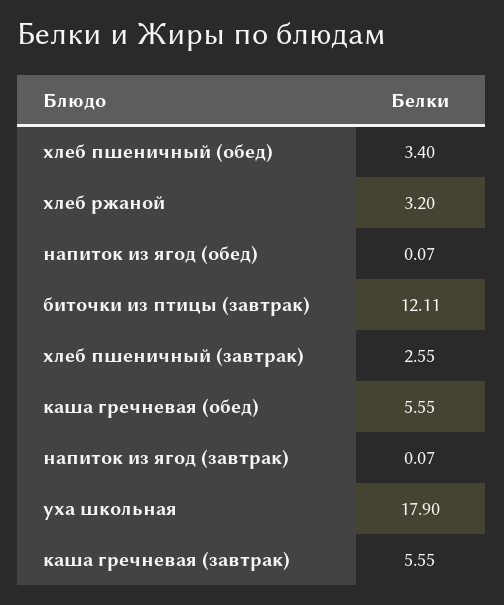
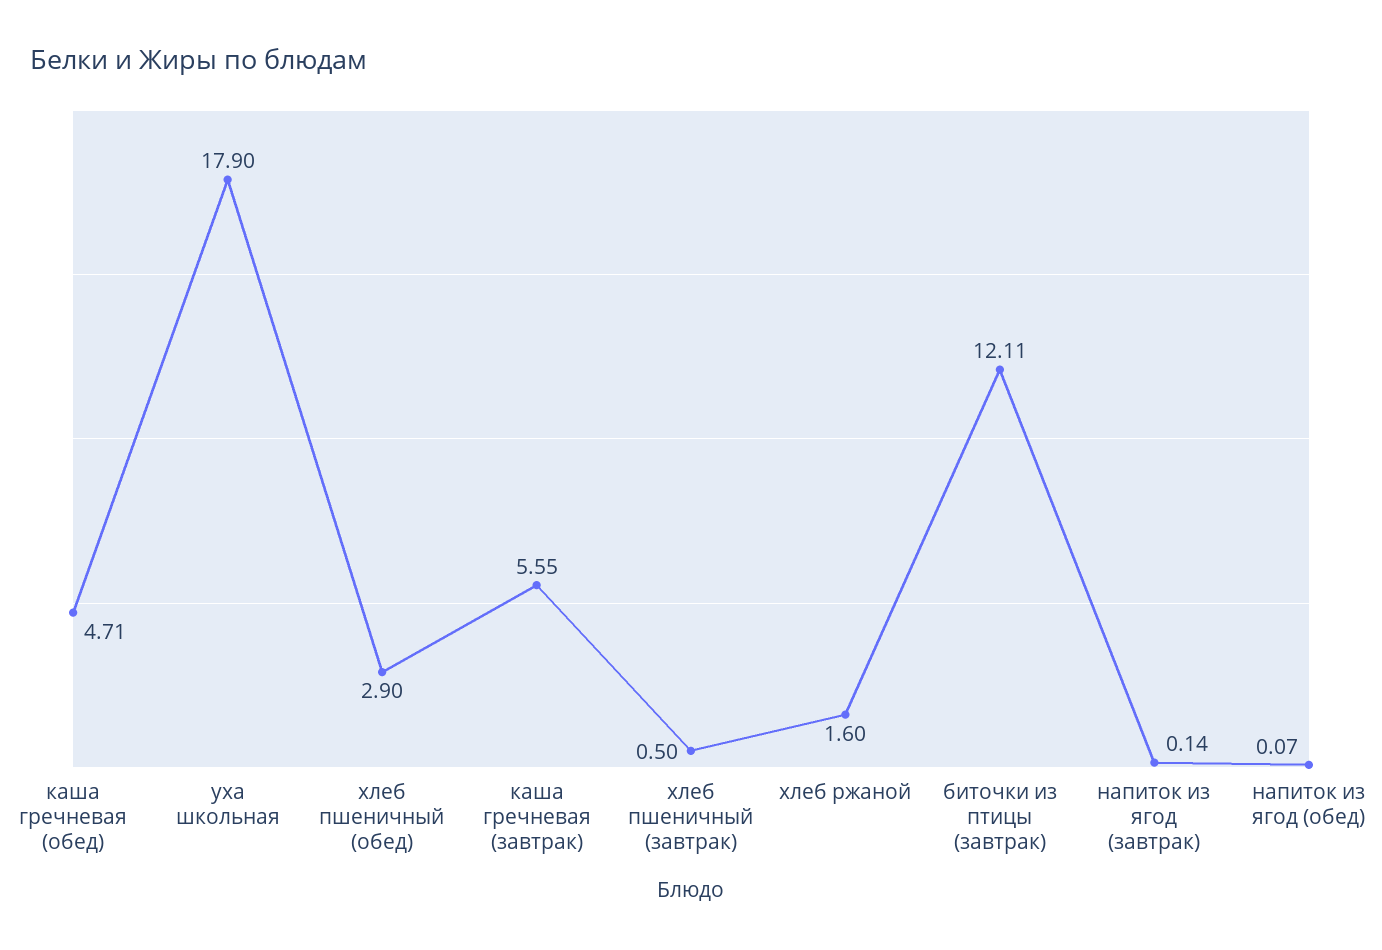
  {
-   "хлеб пшеничный (обед)": 3.4,
+   "хлеб пшеничный (обед)": 2.9,
-   "хлеб ржаной": 3.2,
+   "хлеб ржаной": 1.6,
    "напиток из ягод (обед)": 0.07,
    "биточки из птицы (завтрак)": 12.11,
-   "хлеб пшеничный (завтрак)": 2.55,
+   "хлеб пшеничный (завтрак)": 0.5,
-   "каша гречневая (обед)": 5.55,
+   "каша гречневая (обед)": 4.71,
-   "напиток из ягод (завтрак)": 0.07,
+   "напиток из ягод (завтрак)": 0.14,
    "уха школьная": 17.9,
    "каша гречневая (завтрак)": 5.55
  }

